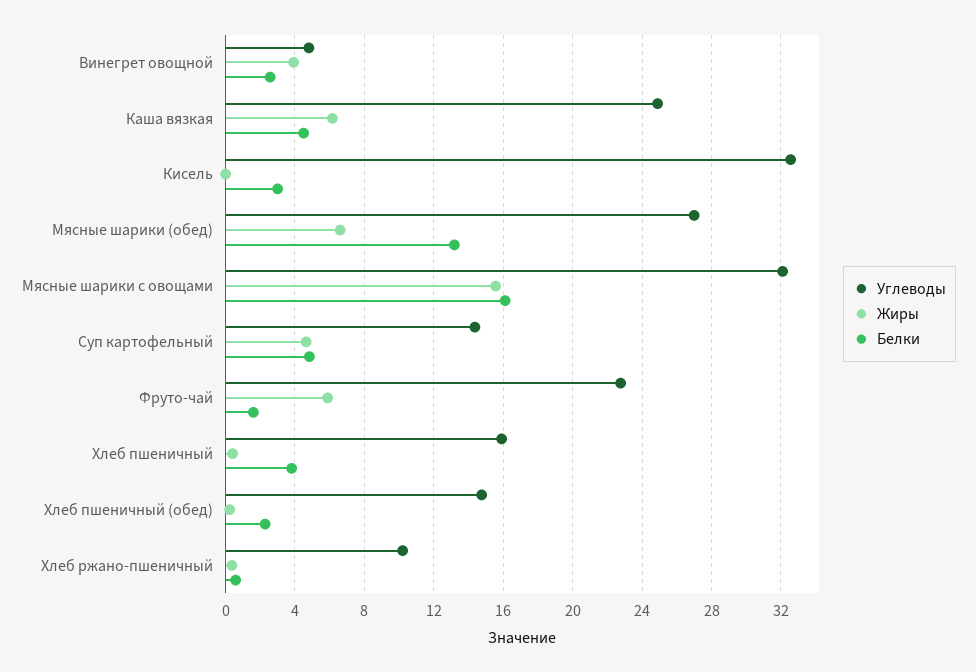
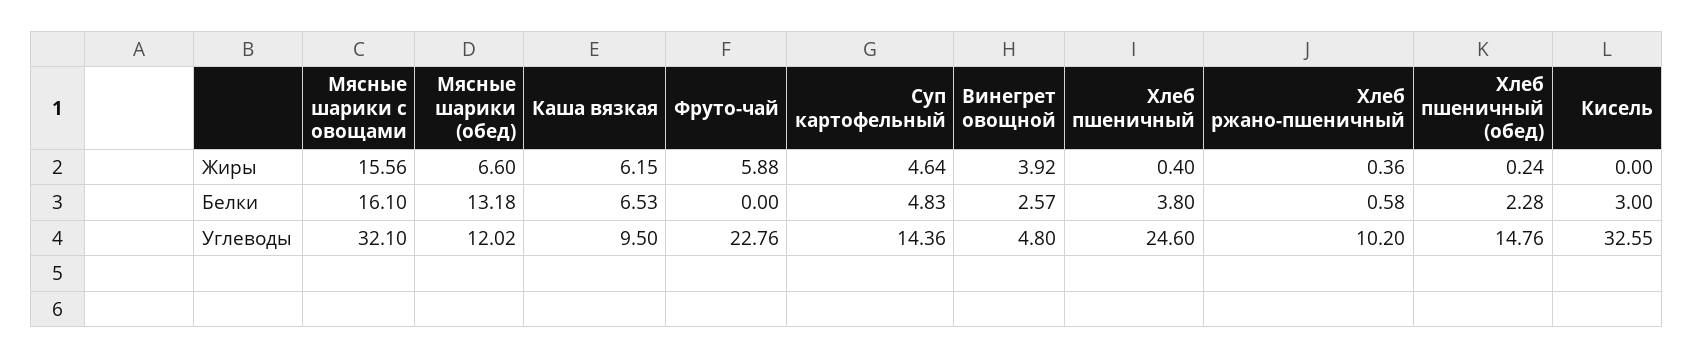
  {
    "Углеводы": {
      "Винегрет овощной": 4.8,
-     "Каша вязкая": 25,
+     "Каша вязкая": 9.5,
      "Кисель": 32.55,
-     "Мясные шарики (обед)": 27,
+     "Мясные шарики (обед)": 12.02,
      "Мясные шарики с овощами": 32.1,
      "Суп картофельный": 14.36,
      "Фруто-чай": 22.76,
-     "Хлеб пшеничный": 16,
+     "Хлеб пшеничный": 24.6,
      "Хлеб пшеничный (обед)": 14.76,
      "Хлеб ржано-пшеничный": 10.2
    },
    "Жиры": {
      "Винегрет овощной": 3.92,
      "Каша вязкая": 6.15,
      "Кисель": 0,
      "Мясные шарики (обед)": 6.6,
      "Мясные шарики с овощами": 15.56,
      "Суп картофельный": 4.64,
      "Фруто-чай": 5.88,
      "Хлеб пшеничный": 0.4,
      "Хлеб пшеничный (обед)": 0.24,
      "Хлеб ржано-пшеничный": 0.36
    },
    "Белки": {
      "Винегрет овощной": 2.57,
-     "Каша вязкая": 4.5,
+     "Каша вязкая": 6.53,
      "Кисель": 3,
      "Мясные шарики (обед)": 13.18,
      "Мясные шарики с овощами": 16.1,
      "Суп картофельный": 4.83,
-     "Фруто-чай": 1.5,
+     "Фруто-чай": 0,
      "Хлеб пшеничный": 3.8,
      "Хлеб пшеничный (обед)": 2.28,
      "Хлеб ржано-пшеничный": 0.58
    }
  }

